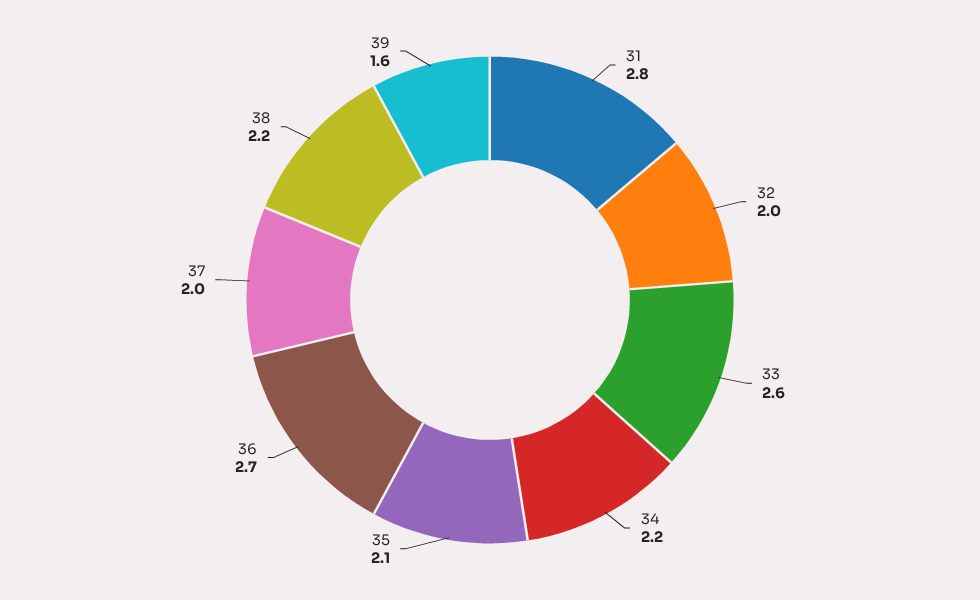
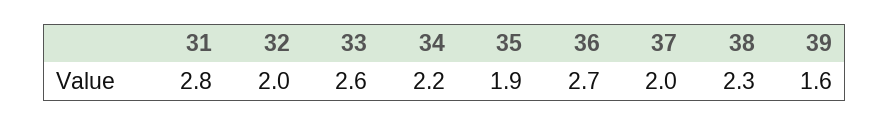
  {
    "31": 2.8,
    "32": 2,
    "33": 2.6,
    "34": 2.2,
-   "35": 2.1,
+   "35": 1.9,
    "36": 2.7,
    "37": 2,
-   "38": 2.2,
+   "38": 2.3,
    "39": 1.6
  }

